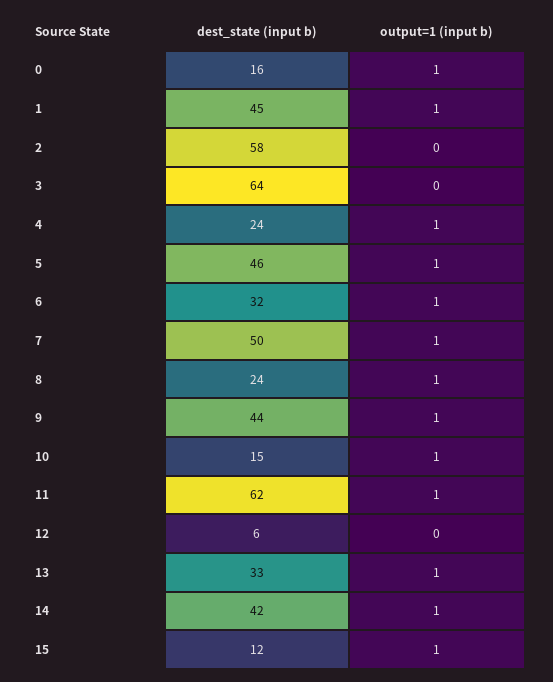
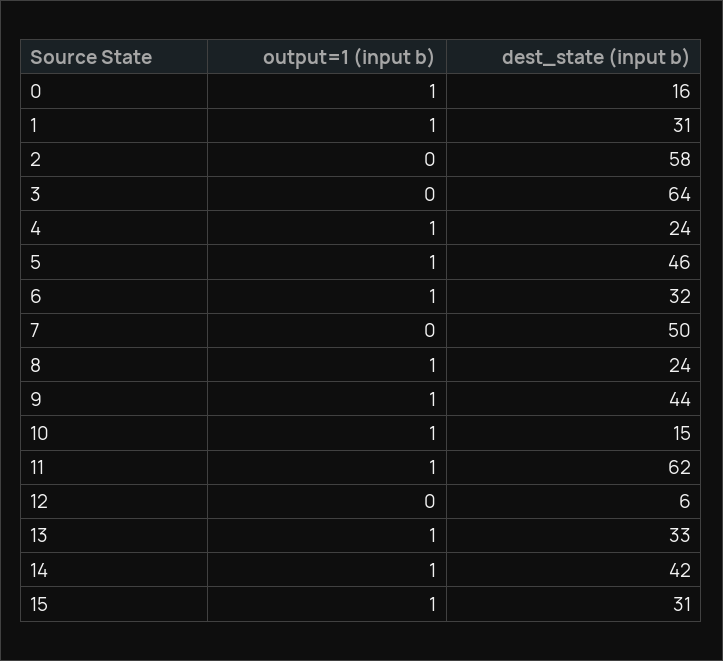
  {
    "dest_state (input b)": {
      "0": 16,
-     "1": 45,
+     "1": 31,
      "2": 58,
      "3": 64,
      "4": 24,
      "5": 46,
      "6": 32,
      "7": 50,
      "8": 24,
      "9": 44,
      "10": 15,
      "11": 62,
      "12": 6,
      "13": 33,
      "14": 42,
-     "15": 12
+     "15": 31
    },
    "output=1 (input b)": {
      "0": 1,
      "1": 1,
      "2": 0,
      "3": 0,
      "4": 1,
      "5": 1,
      "6": 1,
-     "7": 1,
+     "7": 0,
      "8": 1,
      "9": 1,
      "10": 1,
      "11": 1,
      "12": 0,
      "13": 1,
      "14": 1,
      "15": 1
    }
  }

